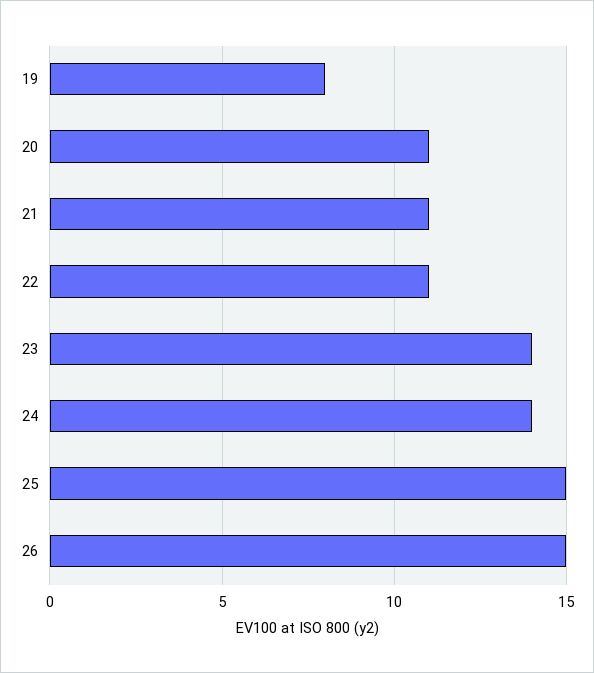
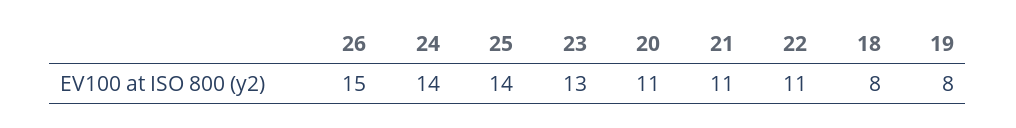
  {
    "19": 8,
    "20": 11,
    "21": 11,
    "22": 11,
-   "23": 14,
+   "23": 13,
    "24": 14,
-   "25": 15,
+   "25": 14,
-   "26": 15
+   "26": 15,
+   "18": 8
  }

